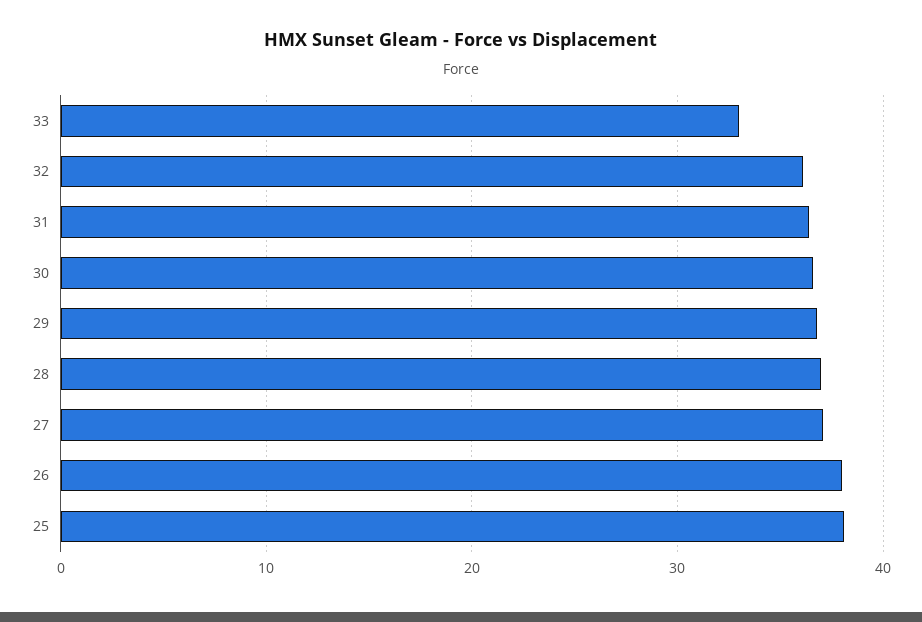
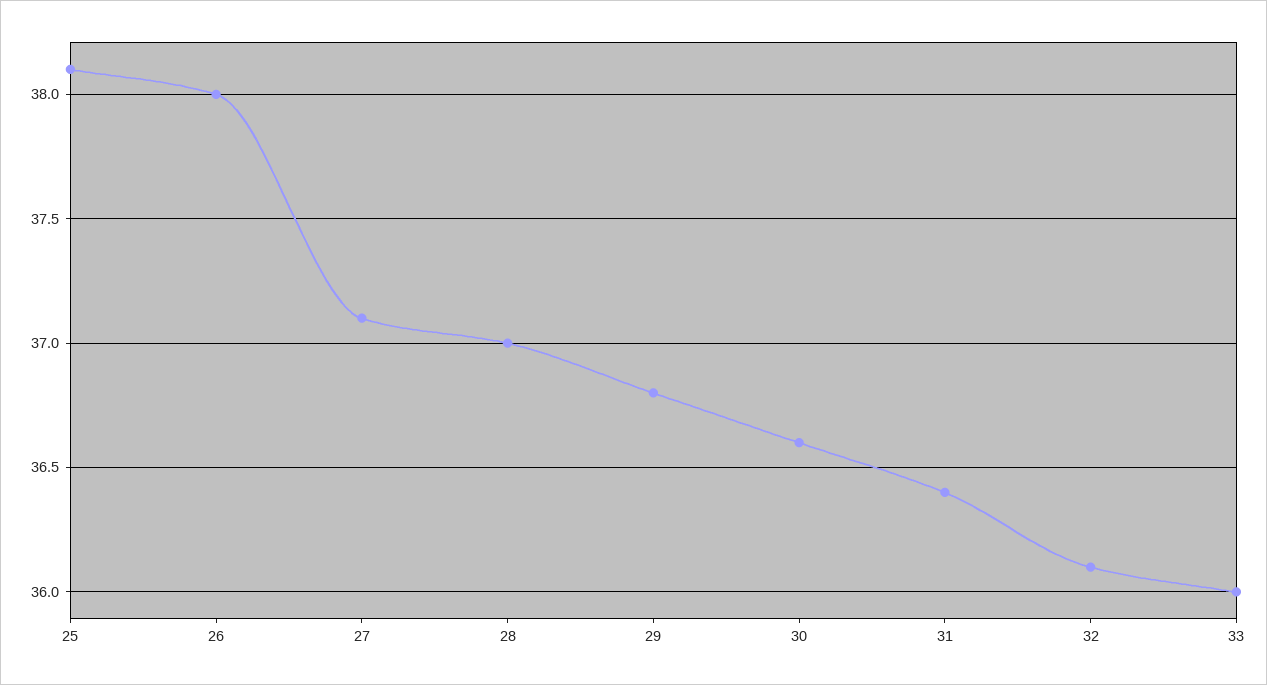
  {
-   "33": 33,
+   "33": 36,
    "32": 36.1,
    "31": 36.4,
    "30": 36.6,
    "29": 36.8,
    "28": 37,
    "27": 37.1,
    "26": 38,
    "25": 38.1
  }

